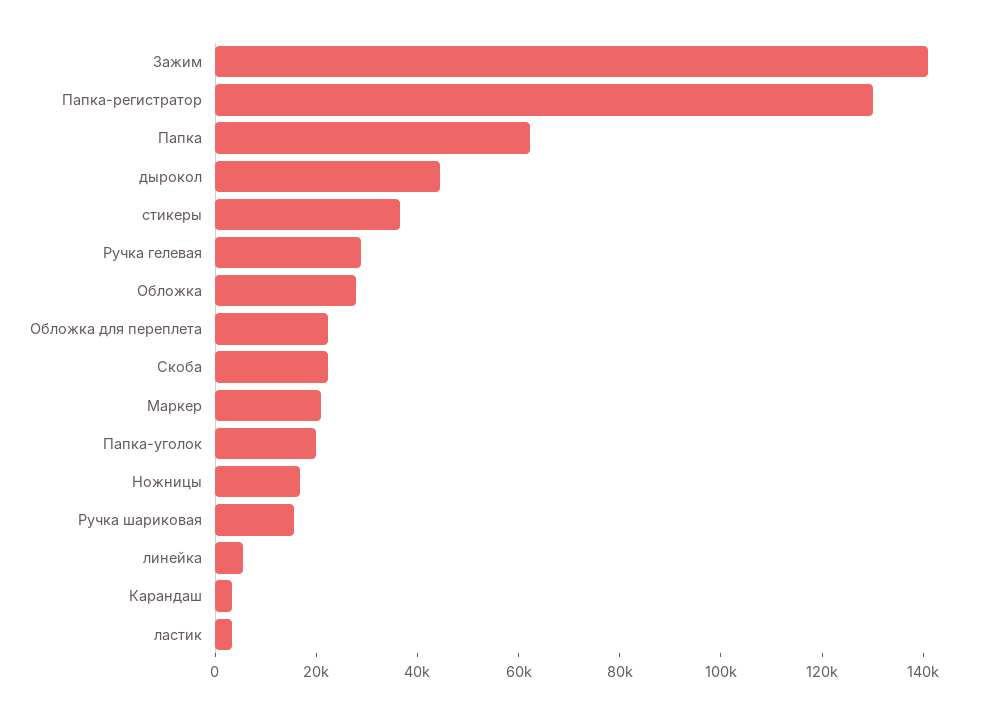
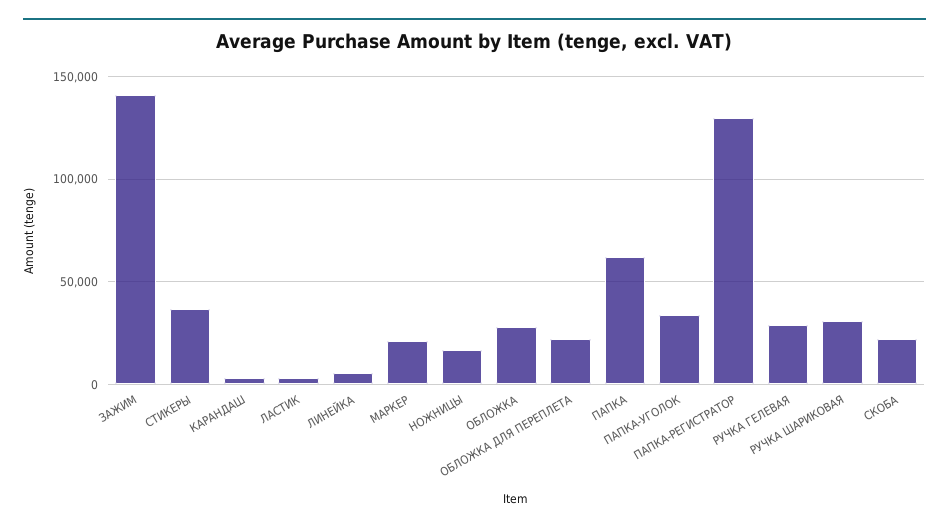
  {
    "Зажим": 140000,
    "Папка-регистратор": 130000,
    "Папка": 60000,
-   "дырокол": 45000,
    "стикеры": 35000,
    "Ручка гелевая": 30000,
    "Обложка": 30000,
    "Обложка для переплета": 20000,
    "Скоба": 20000,
    "Маркер": 20000,
-   "Папка-уголок": 20000,
+   "Папка-уголок": 35000,
    "Ножницы": 15000,
-   "Ручка шариковая": 15000,
+   "Ручка шариковая": 30000,
    "линейка": 5000,
    "Карандаш": 5000,
    "ластик": 5000
  }

